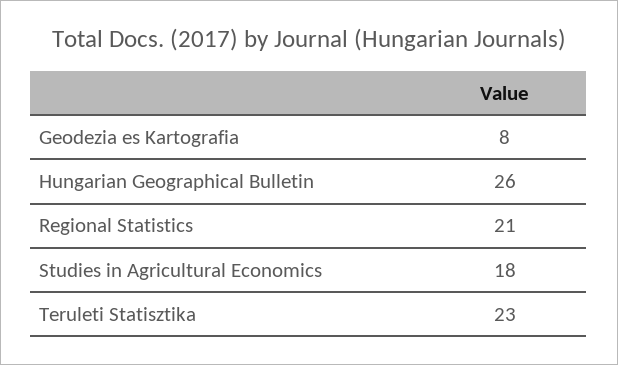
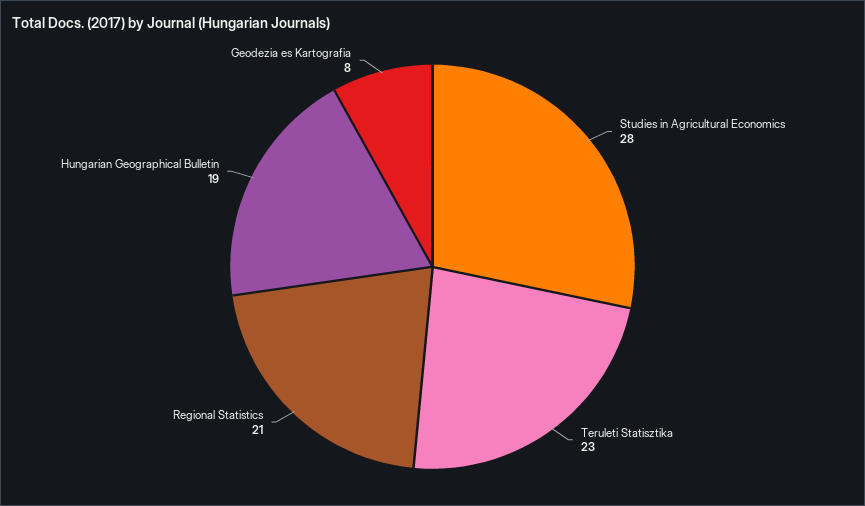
  {
    "Geodezia es Kartografia": 8,
-   "Hungarian Geographical Bulletin": 26,
+   "Hungarian Geographical Bulletin": 19,
    "Regional Statistics": 21,
-   "Studies in Agricultural Economics": 18,
+   "Studies in Agricultural Economics": 28,
    "Teruleti Statisztika": 23
  }

